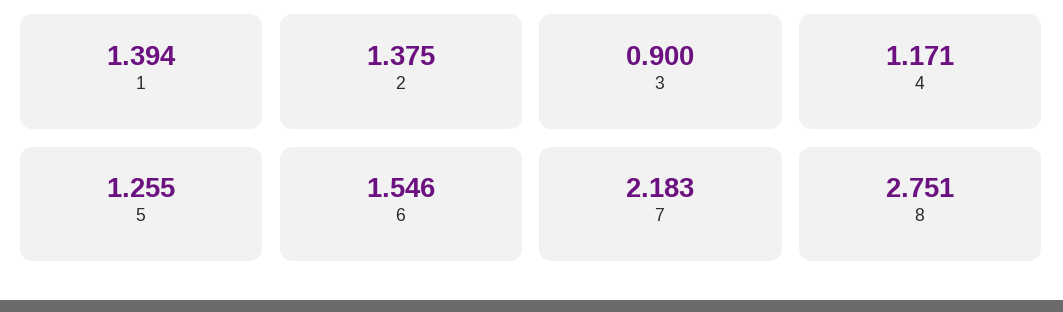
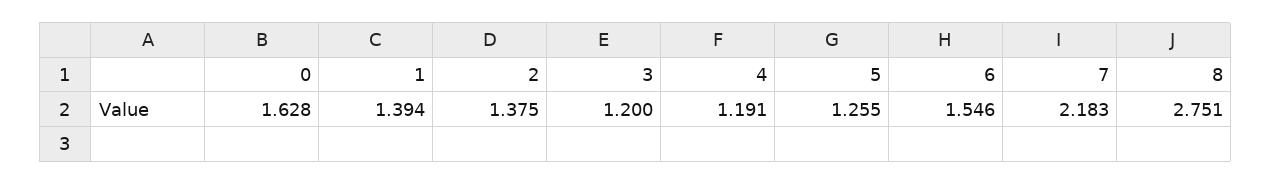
  {
    "1": 1.394,
    "2": 1.375,
-   "3": 0.9,
+   "3": 1.2,
-   "4": 1.171,
+   "4": 1.191,
    "5": 1.255,
    "6": 1.546,
    "7": 2.183,
-   "8": 2.751
+   "8": 2.751,
+   "0": 1.628
  }

